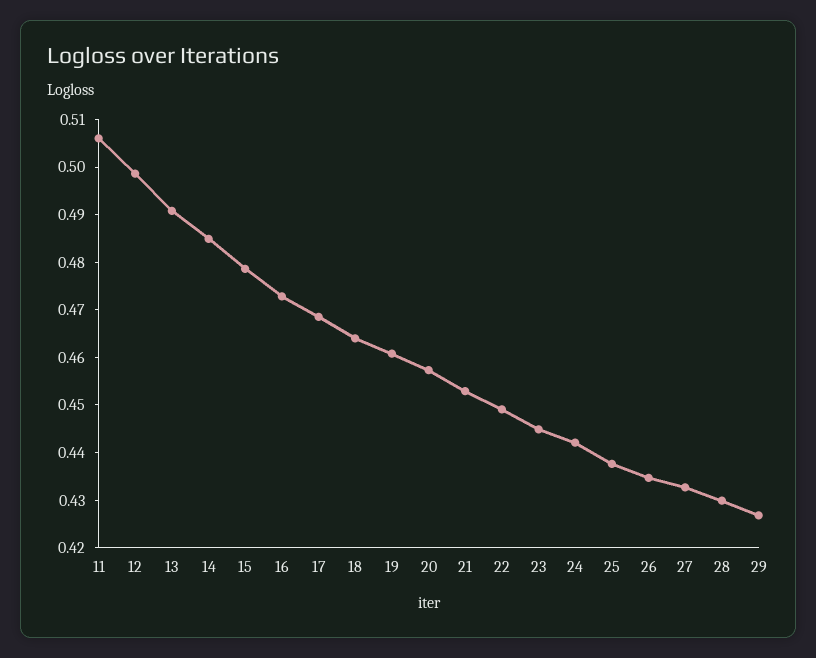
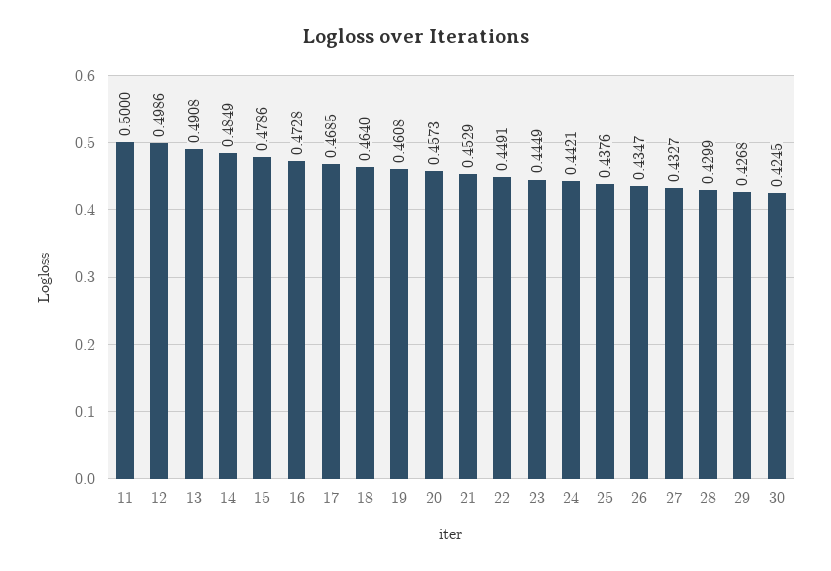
  {
-   "11": 0.506,
+   "11": 0.5,
    "12": 0.4986,
    "13": 0.4908,
    "14": 0.4849,
    "15": 0.4786,
    "16": 0.4728,
    "17": 0.4685,
    "18": 0.464,
    "19": 0.4608,
    "20": 0.4573,
    "21": 0.4529,
    "22": 0.4491,
    "23": 0.4449,
    "24": 0.4421,
    "25": 0.4376,
    "26": 0.4347,
    "27": 0.4327,
    "28": 0.4299,
-   "29": 0.4268
+   "29": 0.4268,
+   "30": 0.4245
  }

